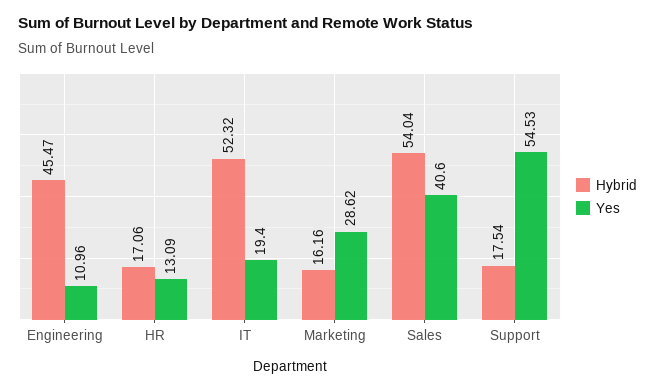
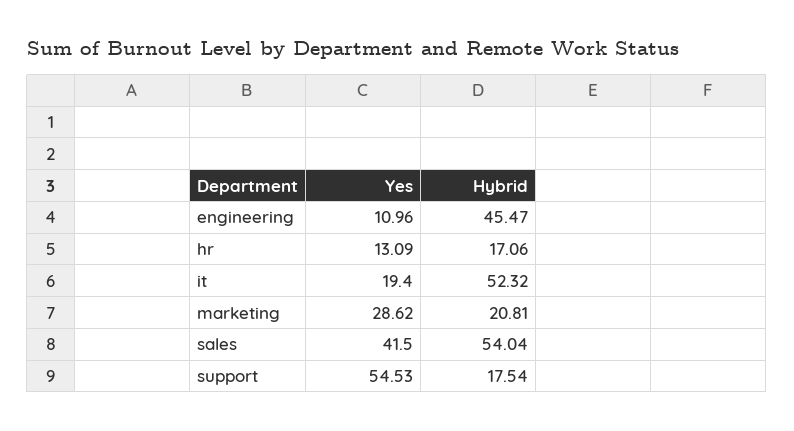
  {
    "Hybrid": {
      "Engineering": 45.47,
      "HR": 17.06,
      "IT": 52.32,
-     "Marketing": 16.16,
+     "Marketing": 20.81,
      "Sales": 54.04,
      "Support": 17.54
    },
    "Yes": {
      "Engineering": 10.96,
      "HR": 13.09,
      "IT": 19.4,
      "Marketing": 28.62,
-     "Sales": 40.6,
+     "Sales": 41.5,
      "Support": 54.53
    }
  }

